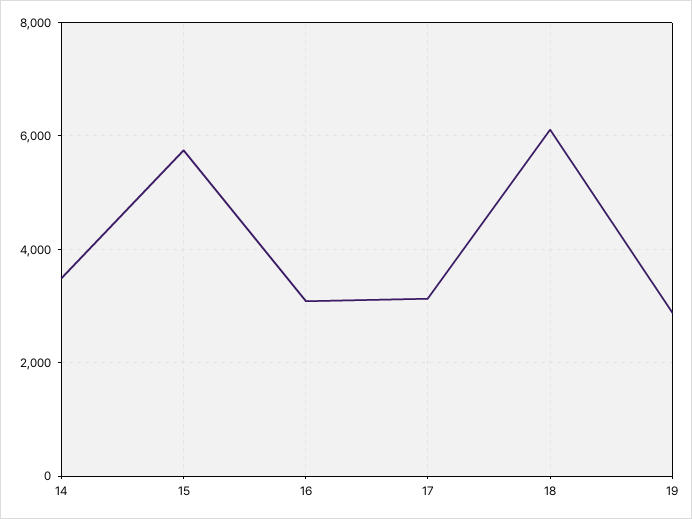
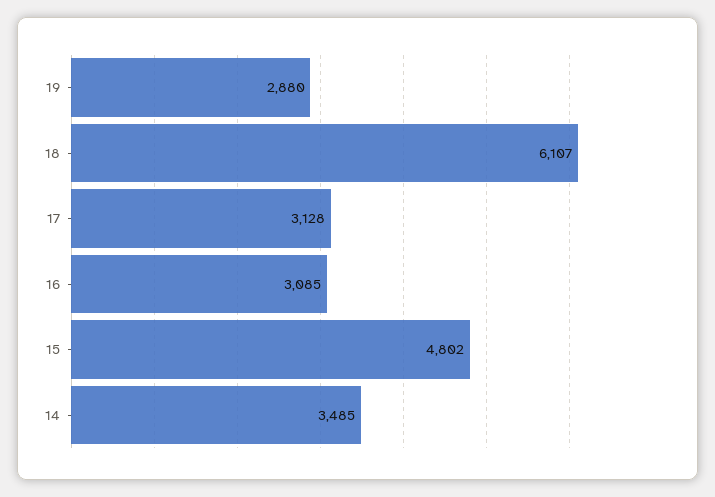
  {
    "14": 3485,
-   "15": 5800,
+   "15": 4802,
    "16": 3085,
    "17": 3128,
    "18": 6107,
    "19": 2880
  }

